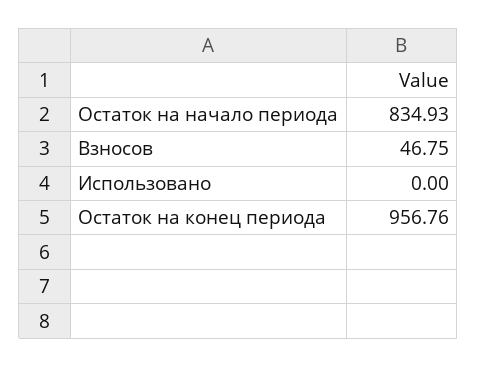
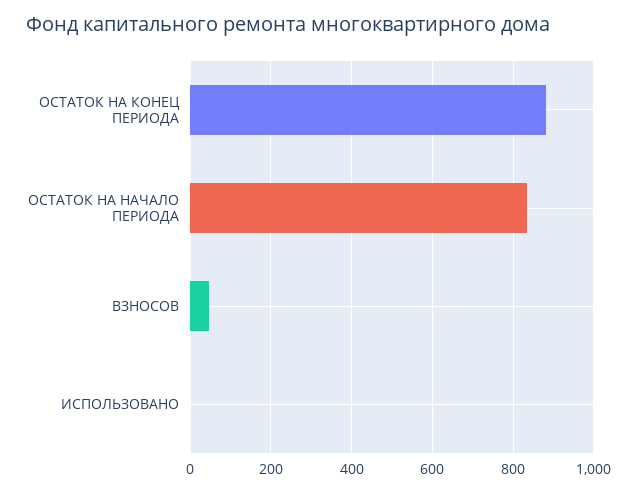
  {
    "Остаток на начало периода": 834.93,
    "Взносов": 46.75,
    "Использовано": 0,
-   "Остаток на конец периода": 956.76
+   "Остаток на конец периода": 880
  }

